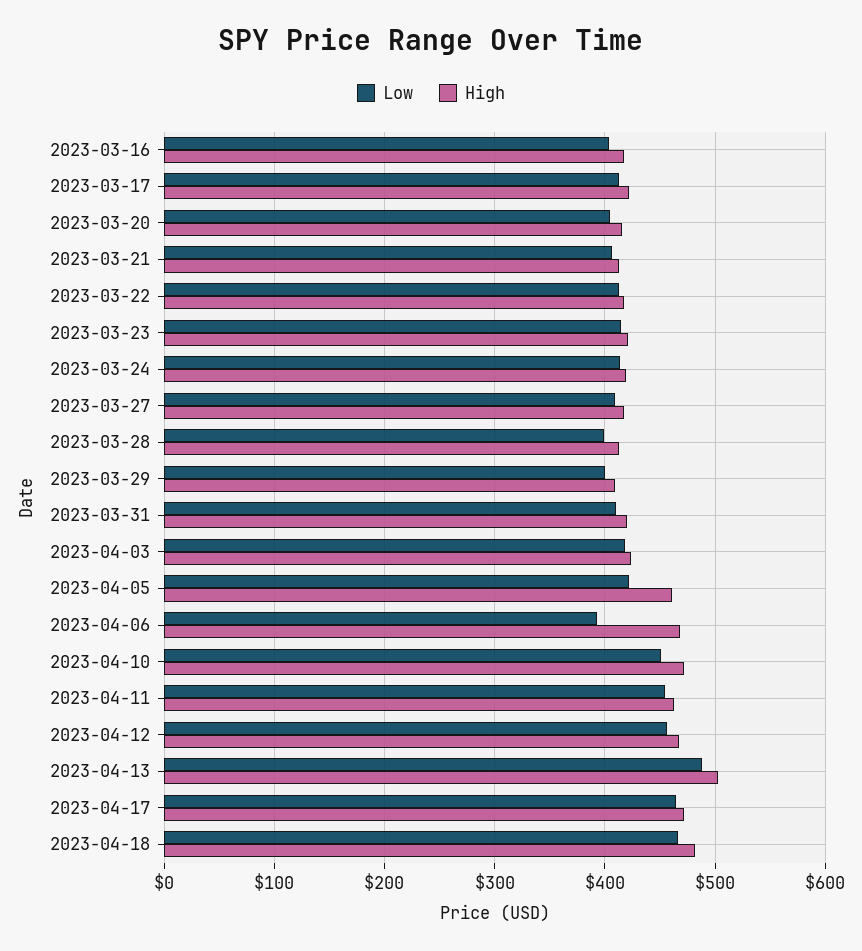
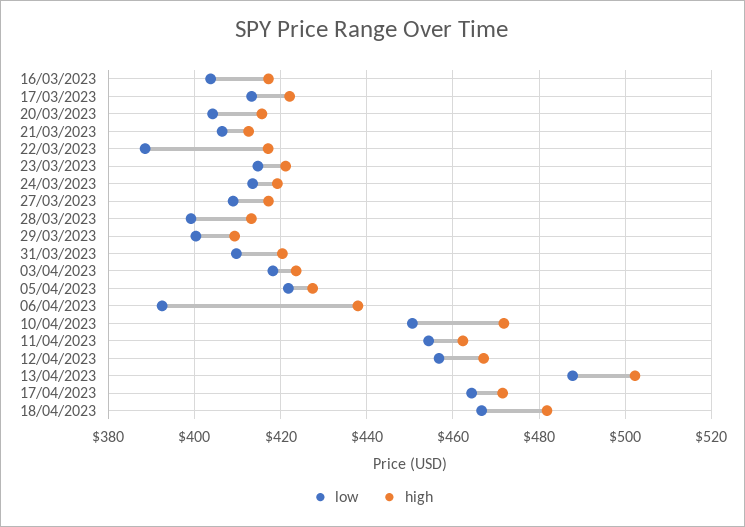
  {
    "Low": {
      "2023-03-16": 404,
      "2023-03-17": 414,
      "2023-03-20": 404,
      "2023-03-21": 406,
-     "2023-03-22": 410,
+     "2023-03-22": 388,
      "2023-03-23": 414,
      "2023-03-24": 414,
      "2023-03-27": 408,
      "2023-03-28": 400,
      "2023-03-29": 400,
      "2023-03-31": 410,
      "2023-04-03": 418,
      "2023-04-05": 422,
      "2023-04-06": 392,
      "2023-04-10": 450,
      "2023-04-11": 454,
      "2023-04-12": 456,
      "2023-04-13": 488,
      "2023-04-17": 464,
      "2023-04-18": 466
    },
    "High": {
      "2023-03-16": 418,
      "2023-03-17": 422,
      "2023-03-20": 416,
      "2023-03-21": 412,
      "2023-03-22": 418,
      "2023-03-23": 422,
      "2023-03-24": 420,
      "2023-03-27": 418,
      "2023-03-28": 414,
      "2023-03-29": 410,
      "2023-03-31": 420,
      "2023-04-03": 424,
-     "2023-04-05": 460,
+     "2023-04-05": 428,
-     "2023-04-06": 470,
+     "2023-04-06": 438,
      "2023-04-10": 472,
      "2023-04-11": 462,
      "2023-04-12": 468,
      "2023-04-13": 502,
      "2023-04-17": 472,
      "2023-04-18": 482
    }
  }

